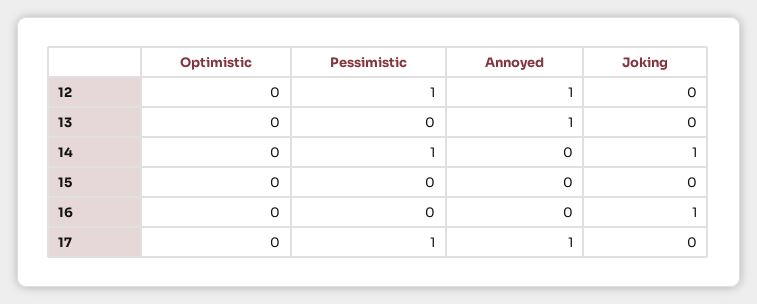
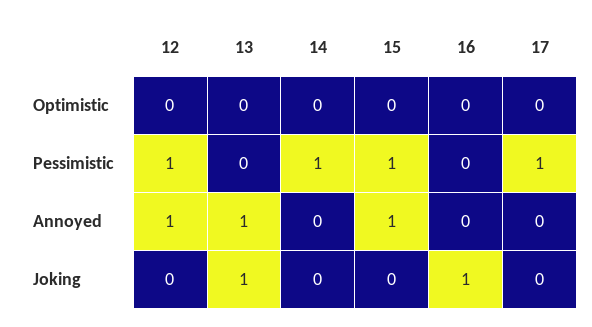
  {
    "Optimistic": {
      "12": 0,
      "13": 0,
      "14": 0,
      "15": 0,
      "16": 0,
      "17": 0
    },
    "Pessimistic": {
      "12": 1,
      "13": 0,
      "14": 1,
-     "15": 0,
+     "15": 1,
      "16": 0,
      "17": 1
    },
    "Annoyed": {
      "12": 1,
      "13": 1,
      "14": 0,
-     "15": 0,
+     "15": 1,
      "16": 0,
-     "17": 1
+     "17": 0
    },
    "Joking": {
      "12": 0,
-     "13": 0,
+     "13": 1,
-     "14": 1,
+     "14": 0,
      "15": 0,
      "16": 1,
      "17": 0
    }
  }

